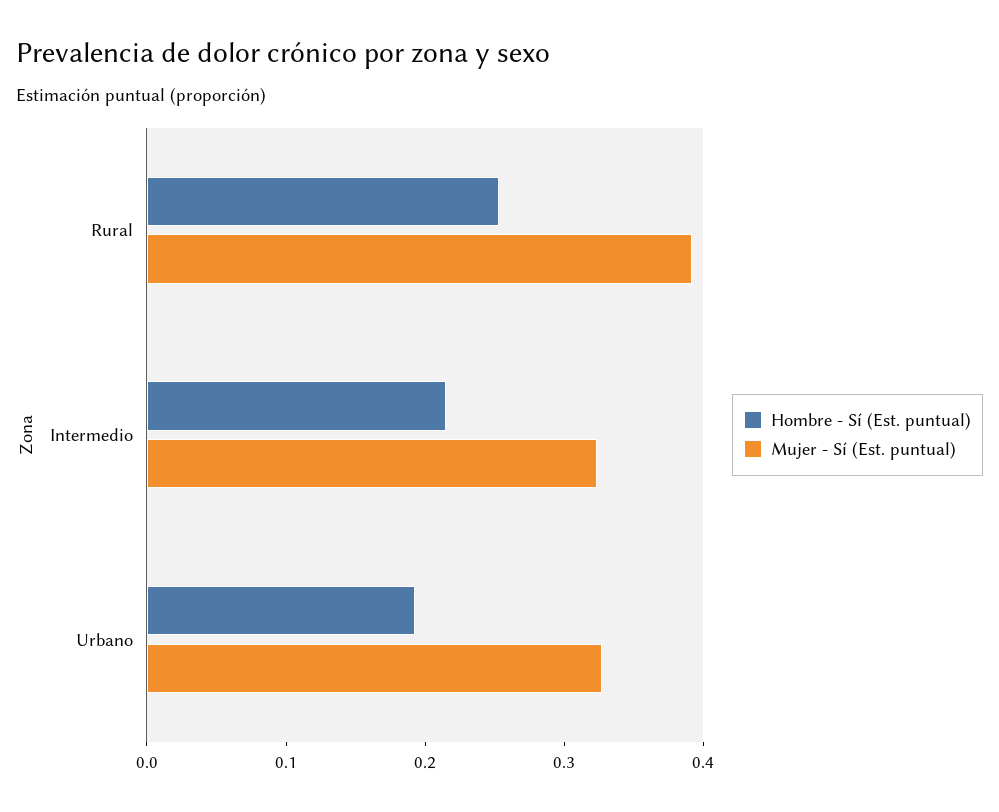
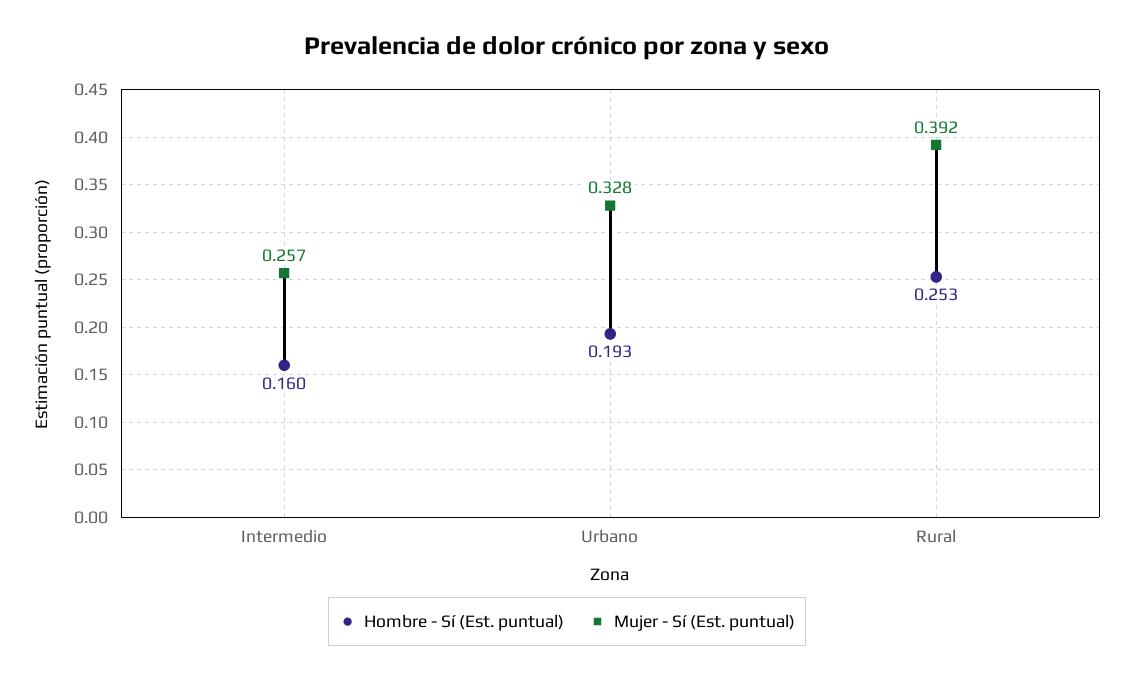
  {
    "Hombre - Sí (Est. puntual)": {
      "Rural": 0.253,
-     "Intermedio": 0.22,
+     "Intermedio": 0.16,
      "Urbano": 0.193
    },
    "Mujer - Sí (Est. puntual)": {
      "Rural": 0.392,
-     "Intermedio": 0.32,
+     "Intermedio": 0.257,
      "Urbano": 0.328
    }
  }

